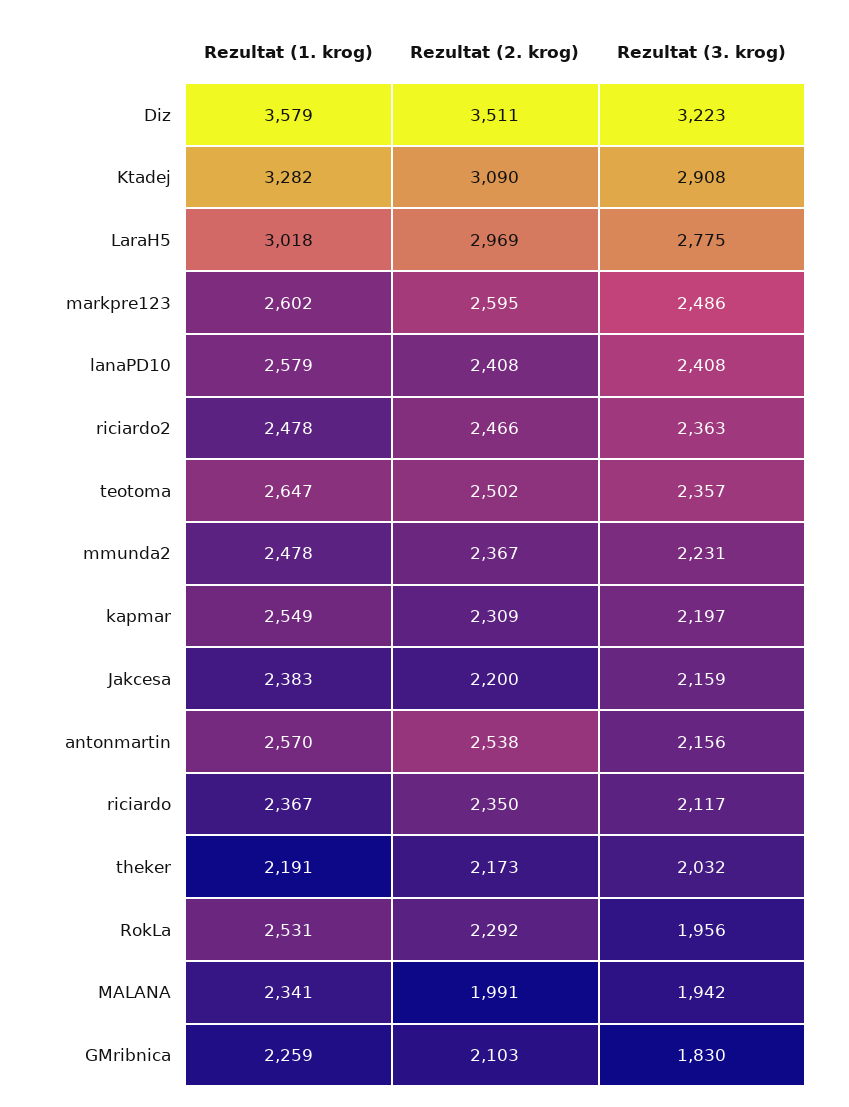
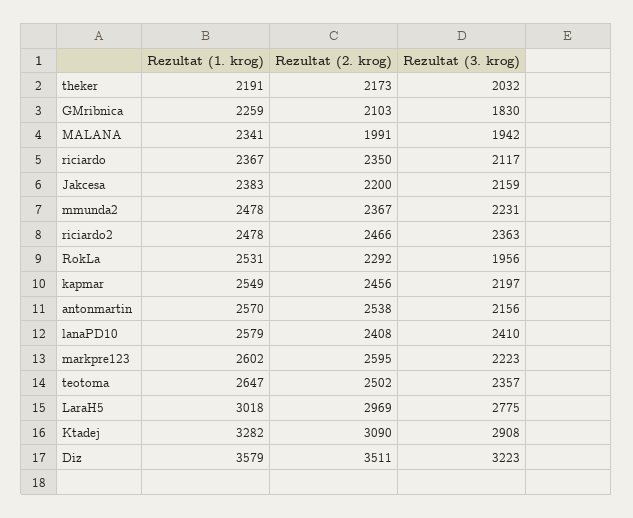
  {
    "Rezultat (1. krog)": {
      "Diz": 3579,
      "Ktadej": 3282,
      "LaraH5": 3018,
      "markpre123": 2602,
      "lanaPD10": 2579,
      "riciardo2": 2478,
      "teotoma": 2647,
      "mmunda2": 2478,
      "kapmar": 2549,
      "Jakcesa": 2383,
      "antonmartin": 2570,
      "riciardo": 2367,
      "theker": 2191,
      "RokLa": 2531,
      "MALANA": 2341,
      "GMribnica": 2259
    },
    "Rezultat (2. krog)": {
      "Diz": 3511,
      "Ktadej": 3090,
      "LaraH5": 2969,
      "markpre123": 2595,
      "lanaPD10": 2408,
      "riciardo2": 2466,
      "teotoma": 2502,
      "mmunda2": 2367,
-     "kapmar": 2309,
+     "kapmar": 2456,
      "Jakcesa": 2200,
      "antonmartin": 2538,
      "riciardo": 2350,
      "theker": 2173,
      "RokLa": 2292,
      "MALANA": 1991,
      "GMribnica": 2103
    },
    "Rezultat (3. krog)": {
      "Diz": 3223,
      "Ktadej": 2908,
      "LaraH5": 2775,
-     "markpre123": 2486,
+     "markpre123": 2223,
-     "lanaPD10": 2408,
+     "lanaPD10": 2410,
      "riciardo2": 2363,
      "teotoma": 2357,
      "mmunda2": 2231,
      "kapmar": 2197,
      "Jakcesa": 2159,
      "antonmartin": 2156,
      "riciardo": 2117,
      "theker": 2032,
      "RokLa": 1956,
      "MALANA": 1942,
      "GMribnica": 1830
    }
  }

